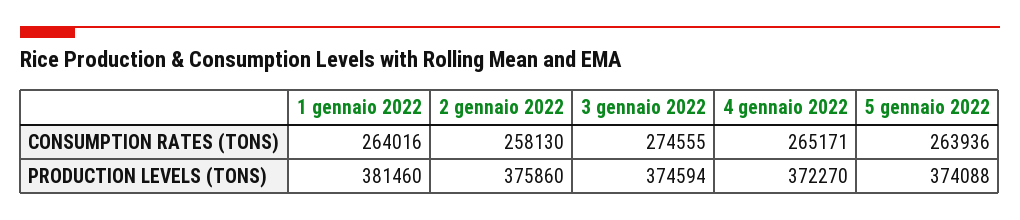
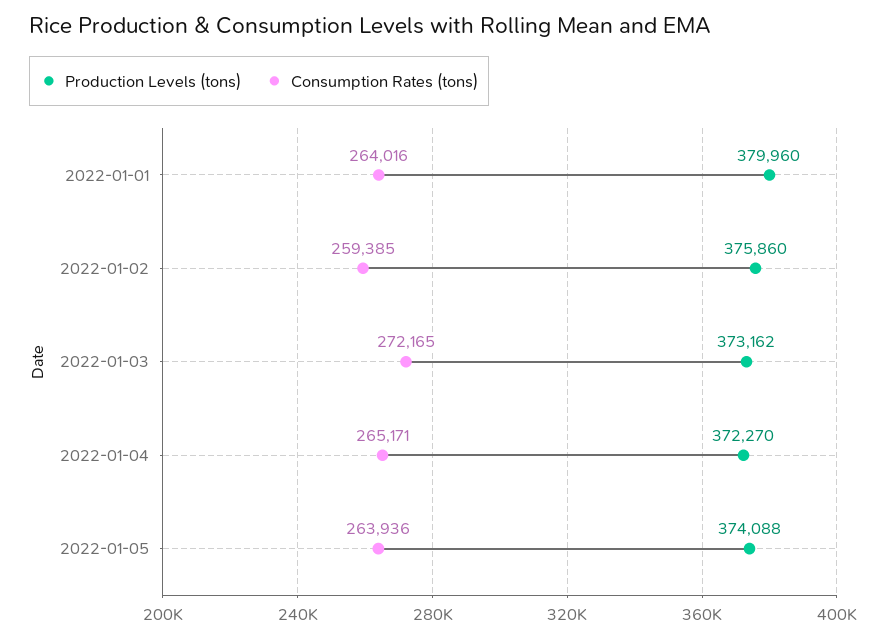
  {
    "CONSUMPTION RATES (TONS)": {
      "1 gennaio 2022": 264016,
-     "2 gennaio 2022": 258130,
+     "2 gennaio 2022": 259385,
-     "3 gennaio 2022": 274555,
+     "3 gennaio 2022": 272165,
      "4 gennaio 2022": 265171,
      "5 gennaio 2022": 263936
    },
    "PRODUCTION LEVELS (TONS)": {
-     "1 gennaio 2022": 381460,
+     "1 gennaio 2022": 379960,
      "2 gennaio 2022": 375860,
-     "3 gennaio 2022": 374594,
+     "3 gennaio 2022": 373162,
      "4 gennaio 2022": 372270,
      "5 gennaio 2022": 374088
    }
  }

